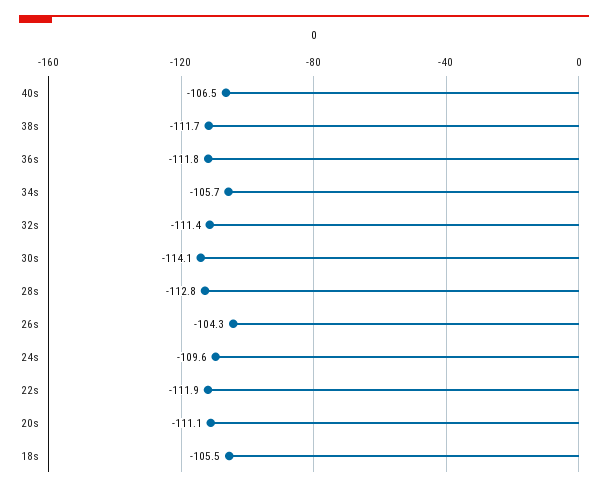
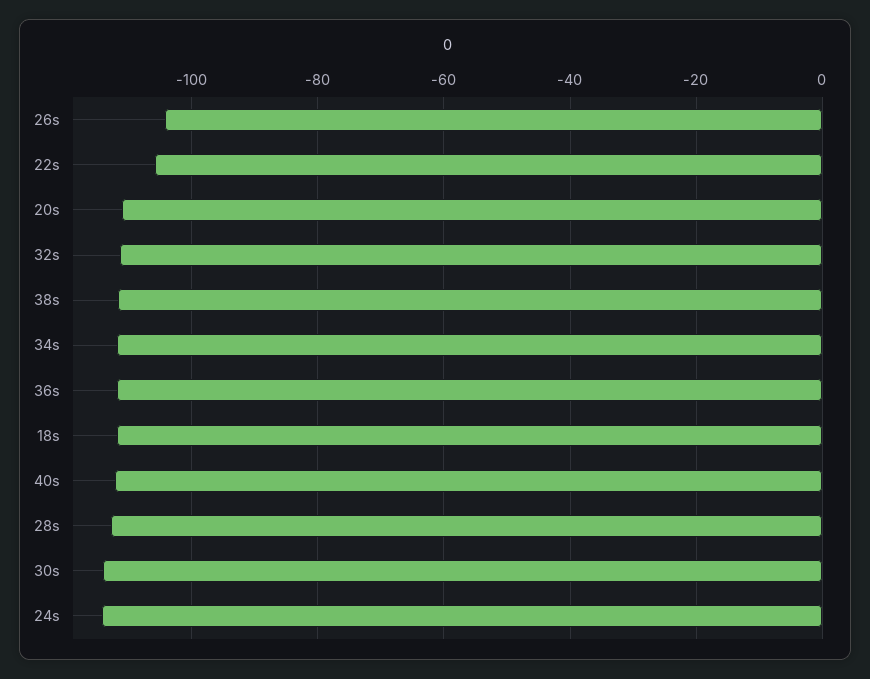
  {
-   "40s": -106.5,
+   "40s": -112,
    "38s": -111.7,
    "36s": -111.8,
-   "34s": -105.7,
+   "34s": -112,
    "32s": -111.4,
    "30s": -114.1,
    "28s": -112.8,
    "26s": -104.3,
-   "24s": -109.6,
+   "24s": -114,
-   "22s": -111.9,
+   "22s": -106,
    "20s": -111.1,
-   "18s": -105.5
+   "18s": -112
  }

